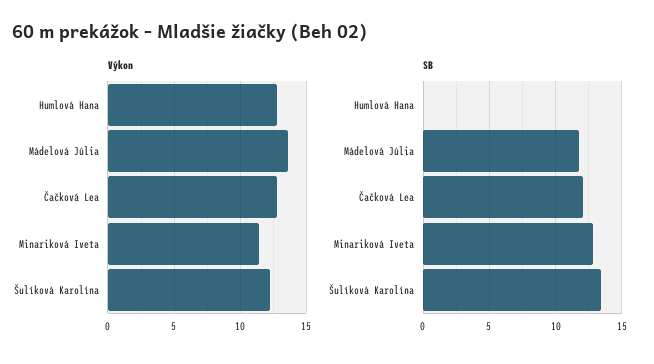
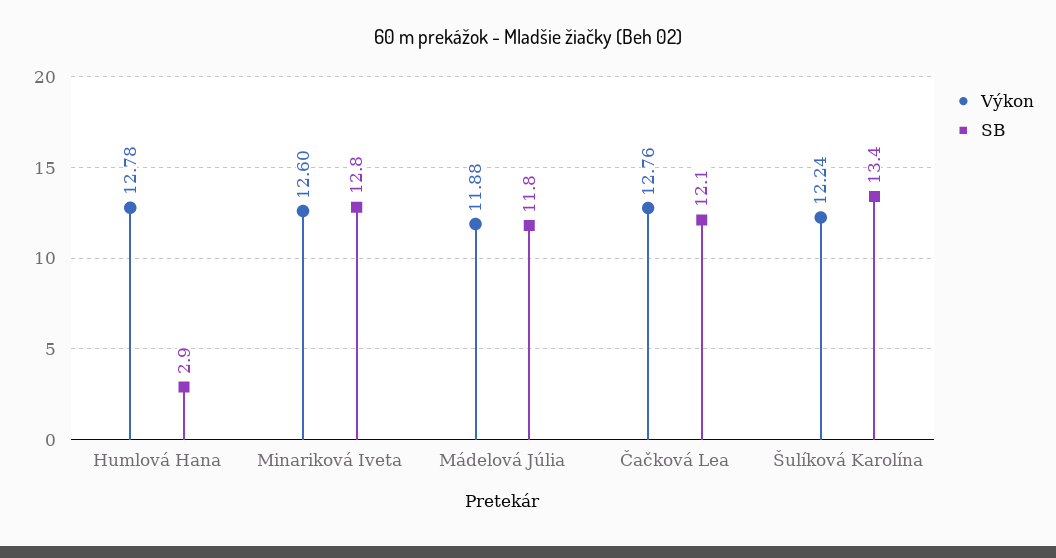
  {
    "Výkon": {
      "Humlová Hana": 12.78,
-     "Mádelová Júlia": 13.5,
+     "Mádelová Júlia": 11.88,
      "Čačková Lea": 12.76,
-     "Minariková Iveta": 11.5,
+     "Minariková Iveta": 12.6,
      "Šulíková Karolína": 12.24
    },
    "SB": {
-     "Humlová Hana": 0,
+     "Humlová Hana": 2.9,
      "Mádelová Júlia": 11.8,
      "Čačková Lea": 12.1,
      "Minariková Iveta": 12.8,
      "Šulíková Karolína": 13.4
    }
  }

